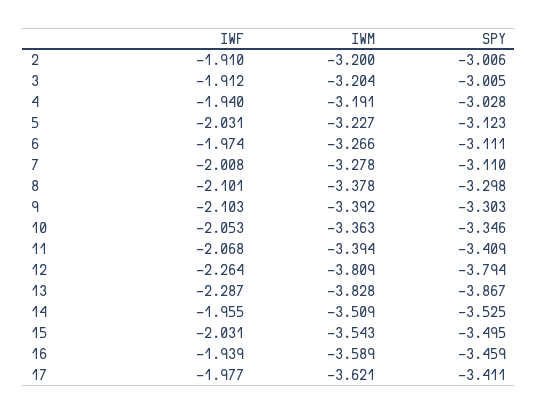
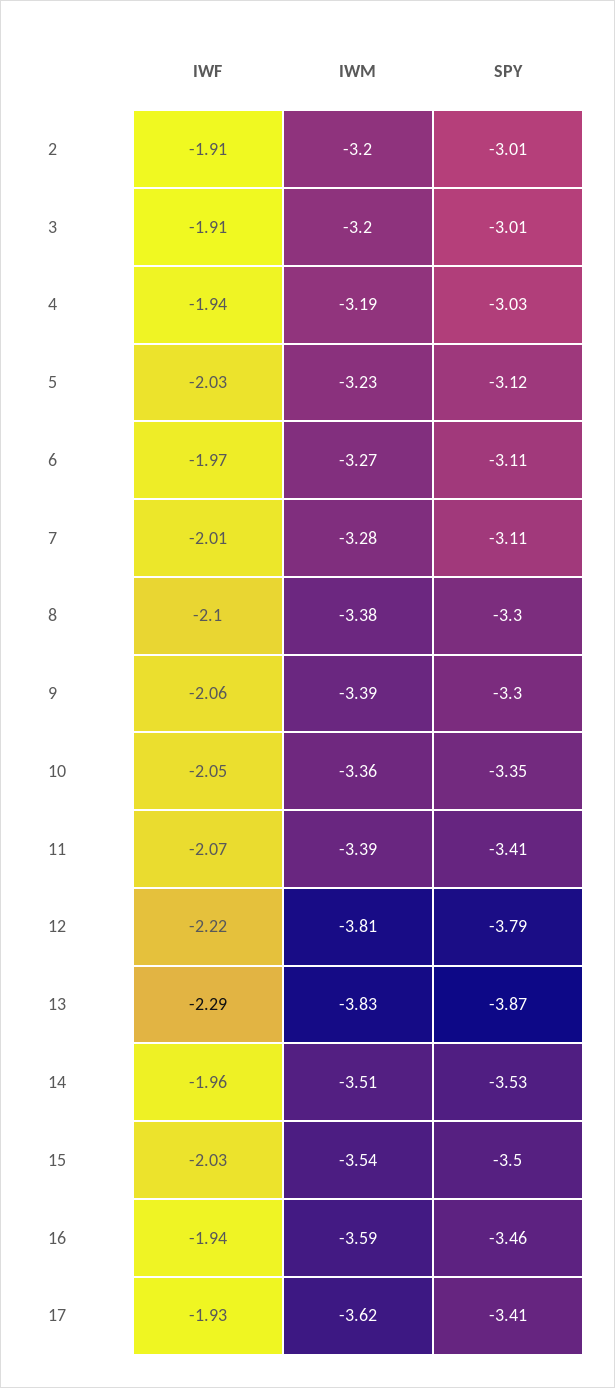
  {
    "IWF": {
      "2": -1.91,
      "3": -1.912,
      "4": -1.94,
      "5": -2.031,
      "6": -1.974,
      "7": -2.008,
      "8": -2.101,
-     "9": -2.103,
+     "9": -2.06,
      "10": -2.053,
      "11": -2.068,
-     "12": -2.264,
+     "12": -2.22,
      "13": -2.287,
      "14": -1.955,
      "15": -2.031,
      "16": -1.939,
-     "17": -1.977
+     "17": -1.93
    },
    "IWM": {
      "2": -3.2,
      "3": -3.204,
      "4": -3.191,
      "5": -3.227,
      "6": -3.266,
      "7": -3.278,
      "8": -3.378,
      "9": -3.392,
      "10": -3.363,
      "11": -3.394,
      "12": -3.809,
      "13": -3.828,
      "14": -3.509,
      "15": -3.543,
      "16": -3.589,
      "17": -3.621
    },
    "SPY": {
      "2": -3.006,
      "3": -3.005,
      "4": -3.028,
      "5": -3.123,
      "6": -3.111,
      "7": -3.11,
      "8": -3.298,
      "9": -3.303,
      "10": -3.346,
      "11": -3.409,
      "12": -3.794,
      "13": -3.867,
      "14": -3.525,
      "15": -3.495,
      "16": -3.459,
      "17": -3.411
    }
  }

